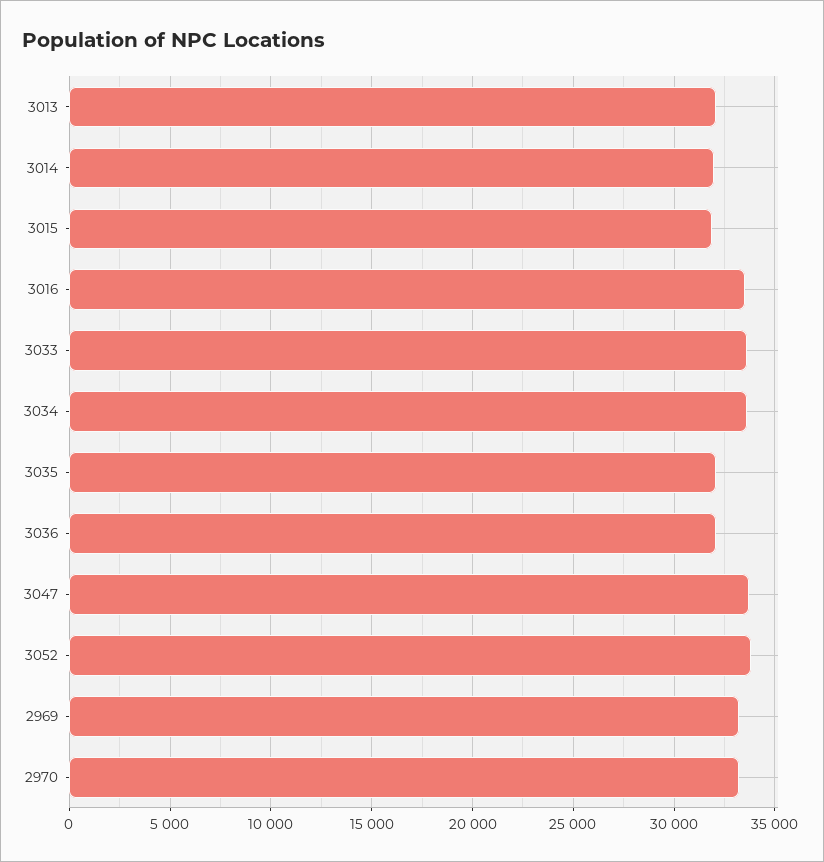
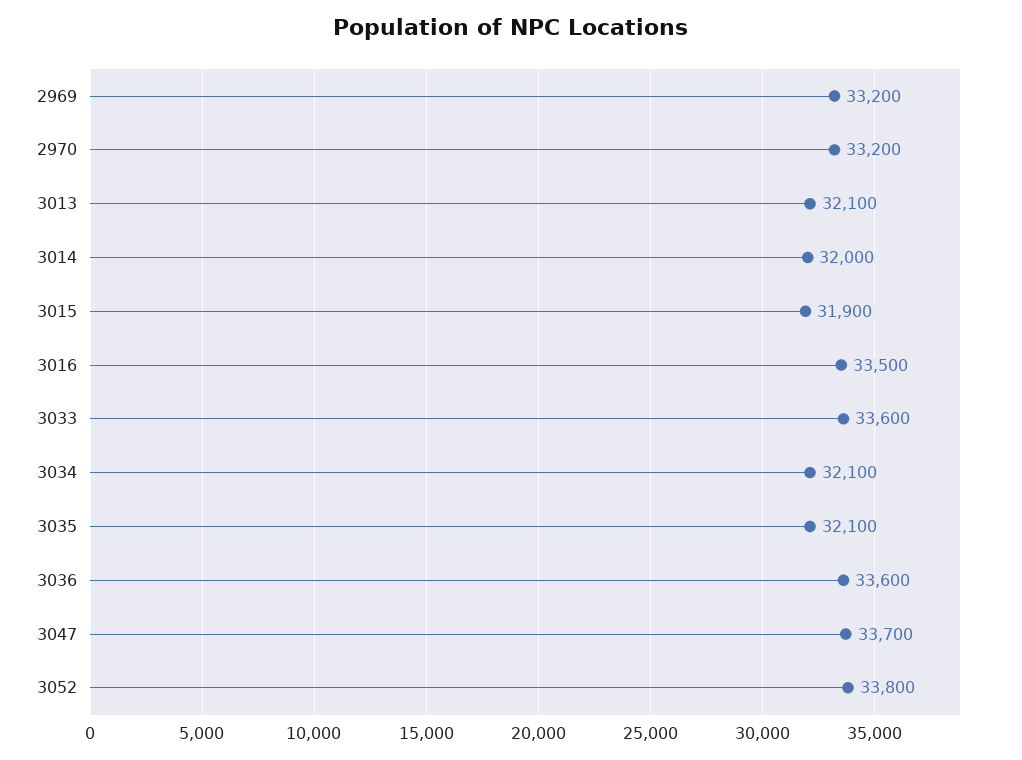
  {
    "3013": 32100,
    "3014": 32000,
    "3015": 31900,
    "3016": 33500,
    "3033": 33600,
-   "3034": 33500,
+   "3034": 32100,
    "3035": 32100,
-   "3036": 32000,
+   "3036": 33600,
    "3047": 33700,
    "3052": 33800,
    "2969": 33200,
    "2970": 33200
  }

